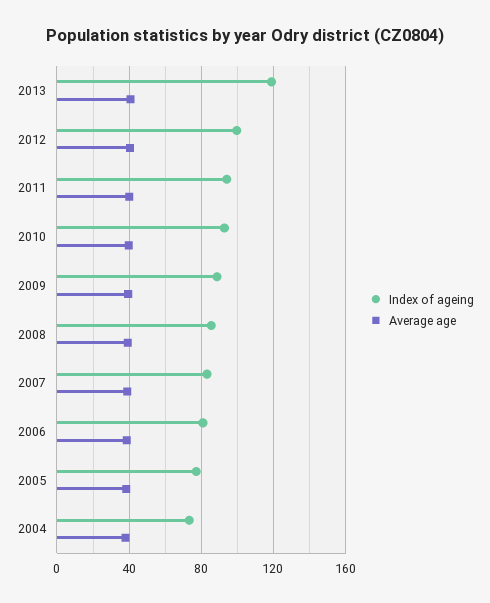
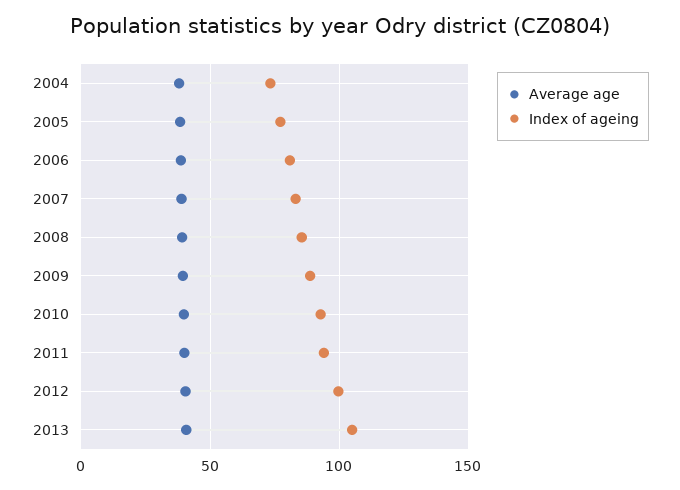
  {
    "Index of ageing": {
-     "2013": 120,
+     "2013": 105,
      "2012": 100,
      "2011": 95,
      "2010": 95,
      "2009": 90,
      "2008": 85,
      "2007": 85,
      "2006": 80,
      "2005": 75,
      "2004": 75
    },
    "Average age": {
      "2013": 40,
      "2012": 40,
      "2011": 40,
      "2010": 40,
      "2009": 40,
      "2008": 40,
      "2007": 40,
      "2006": 40,
      "2005": 40,
      "2004": 40
    }
  }

